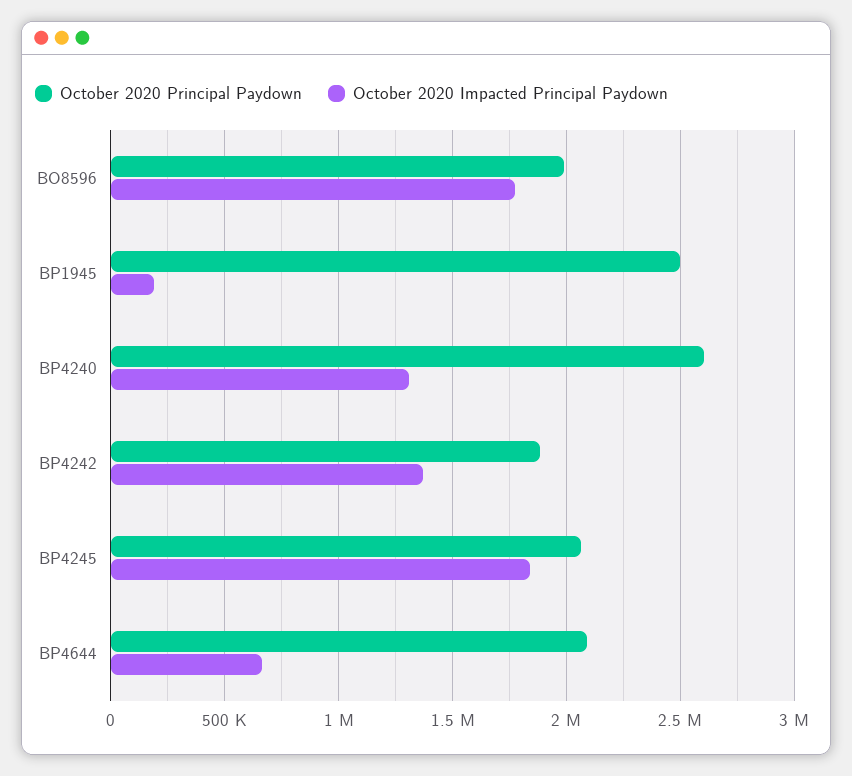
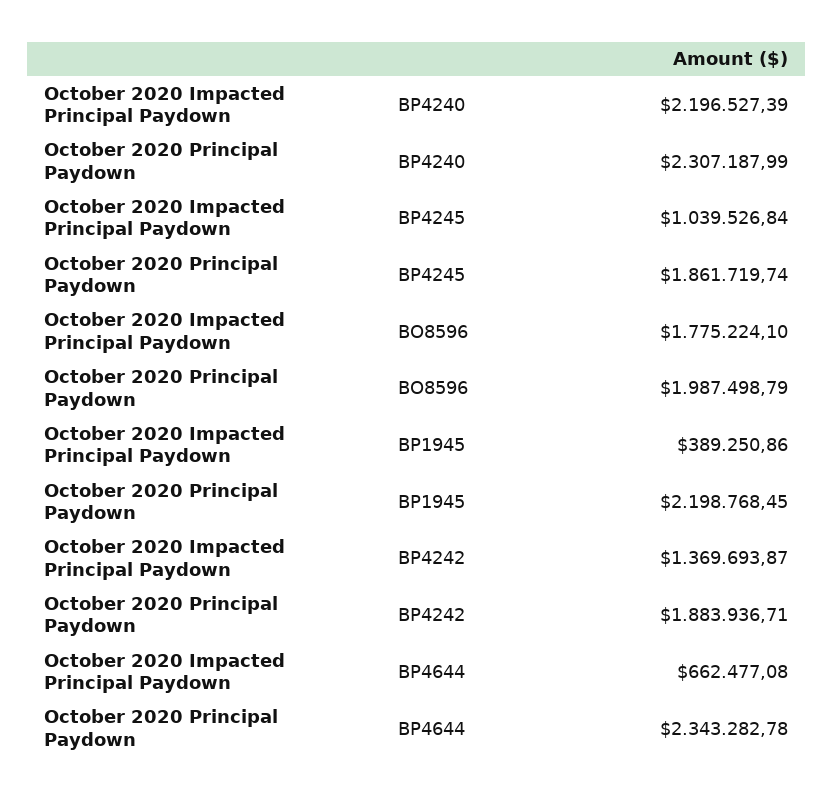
  {
    "October 2020 Principal Paydown": {
      "BO8596": 1987498.79,
-     "BP1945": 2500000,
+     "BP1945": 2198768.45,
-     "BP4240": 2600000,
+     "BP4240": 2307187.99,
      "BP4242": 1883936.71,
-     "BP4245": 2050000,
+     "BP4245": 1861719.74,
-     "BP4644": 2100000
+     "BP4644": 2343282.78
    },
    "October 2020 Impacted Principal Paydown": {
      "BO8596": 1775224.1,
-     "BP1945": 200000,
+     "BP1945": 389250.86,
-     "BP4240": 1300000,
+     "BP4240": 2196527.39,
      "BP4242": 1369693.87,
-     "BP4245": 1850000,
+     "BP4245": 1039526.84,
      "BP4644": 662477.08
    }
  }

